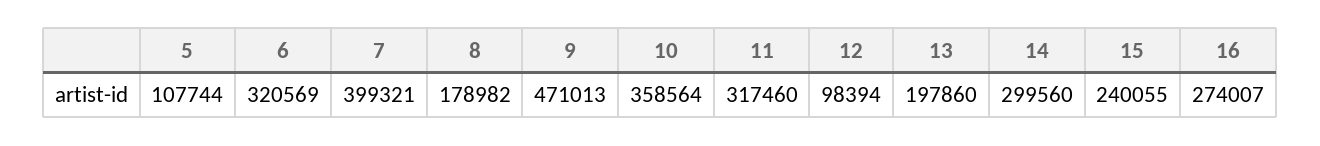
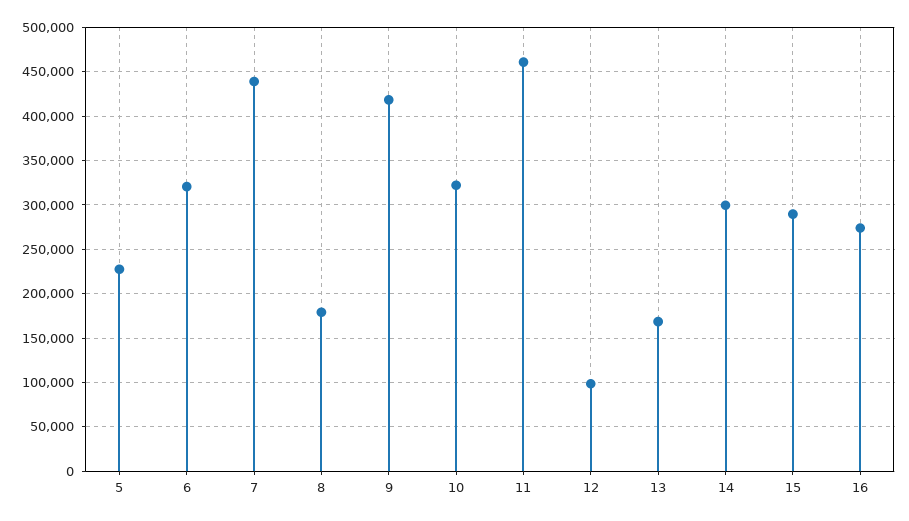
  {
-   "5": 107744,
+   "5": 230000,
    "6": 320569,
-   "7": 399321,
+   "7": 440000,
    "8": 178982,
-   "9": 471013,
+   "9": 420000,
-   "10": 358564,
+   "10": 320000,
-   "11": 317460,
+   "11": 460000,
    "12": 98394,
-   "13": 197860,
+   "13": 170000,
    "14": 299560,
-   "15": 240055,
+   "15": 290000,
    "16": 274007
  }

